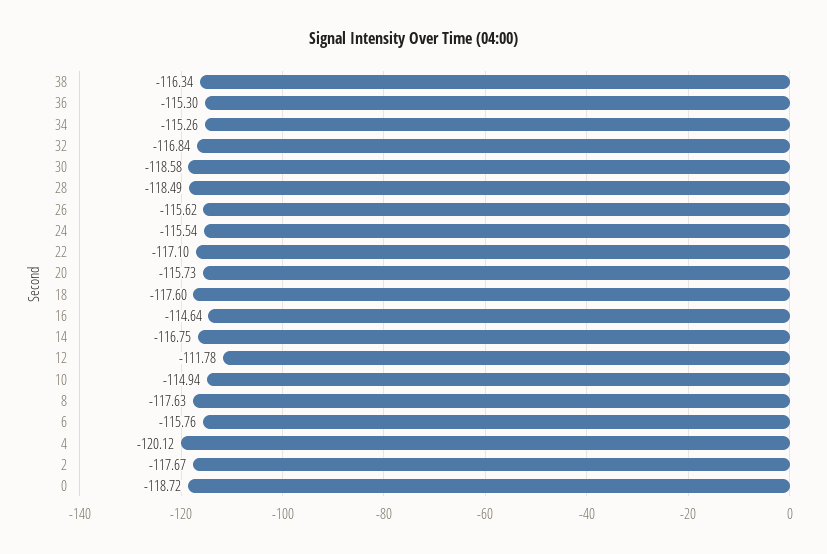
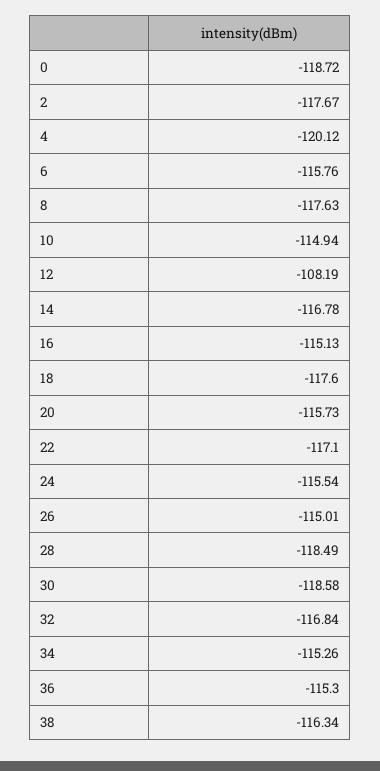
  {
    "38": -116.34,
    "36": -115.3,
    "34": -115.26,
    "32": -116.84,
    "30": -118.58,
    "28": -118.49,
-   "26": -115.62,
+   "26": -115.01,
    "24": -115.54,
    "22": -117.1,
    "20": -115.73,
    "18": -117.6,
-   "16": -114.64,
+   "16": -115.13,
-   "14": -116.75,
+   "14": -116.78,
-   "12": -111.78,
+   "12": -108.19,
    "10": -114.94,
    "8": -117.63,
    "6": -115.76,
    "4": -120.12,
    "2": -117.67,
    "0": -118.72
  }

